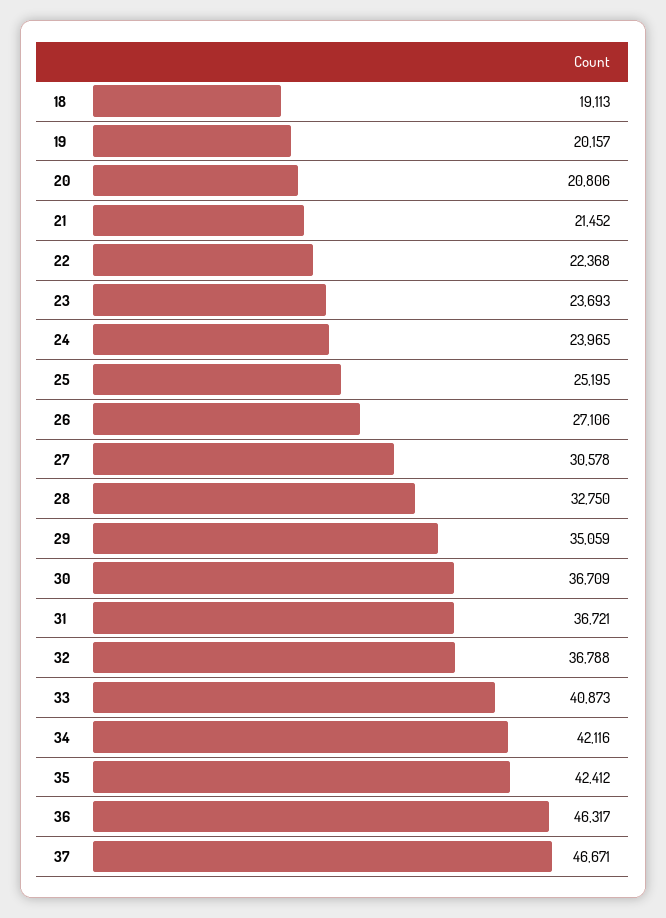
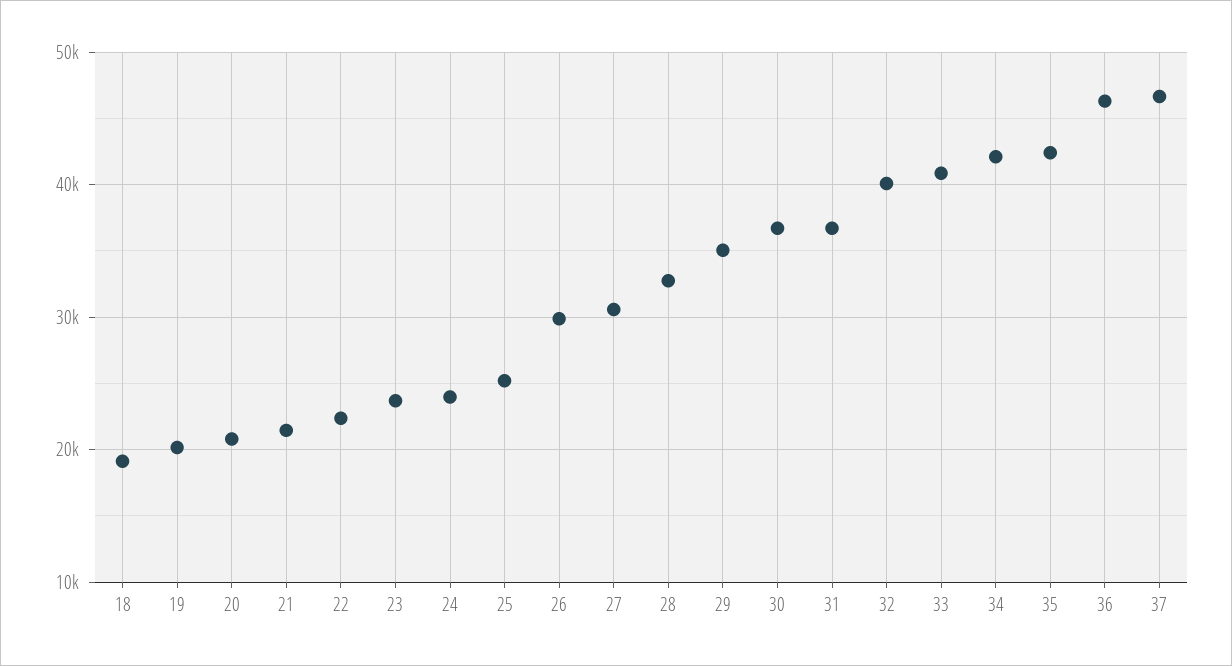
  {
    "18": 19113,
    "19": 20157,
    "20": 20806,
    "21": 21452,
    "22": 22368,
    "23": 23693,
    "24": 23965,
    "25": 25195,
-   "26": 27106,
+   "26": 30000,
    "27": 30578,
    "28": 32750,
    "29": 35059,
    "30": 36709,
    "31": 36721,
-   "32": 36788,
+   "32": 40000,
    "33": 40873,
    "34": 42116,
    "35": 42412,
    "36": 46317,
    "37": 46671
  }

